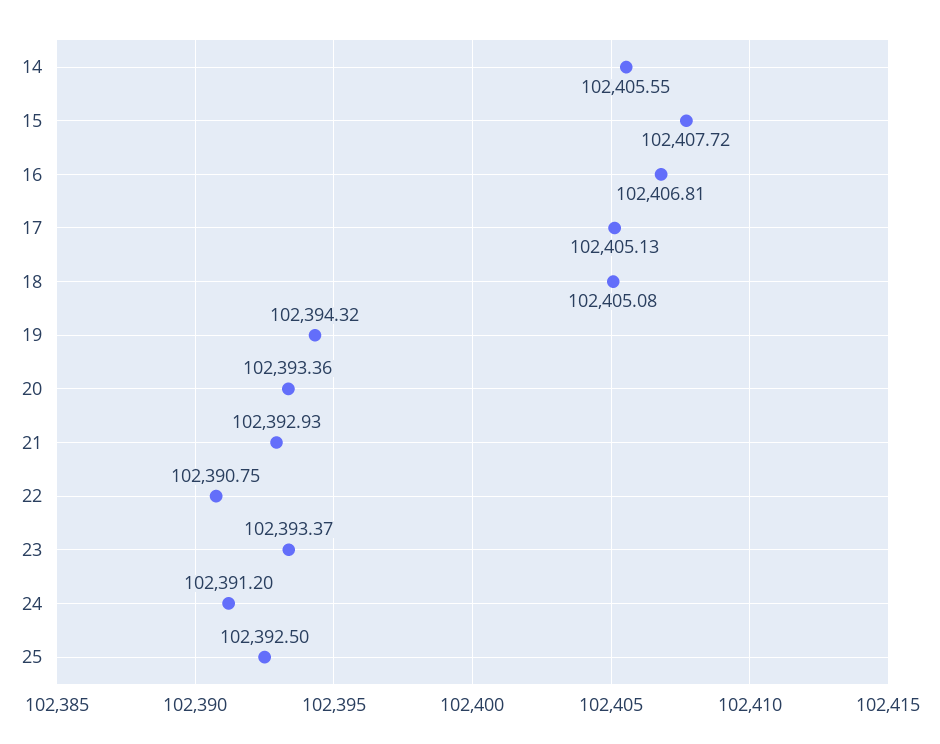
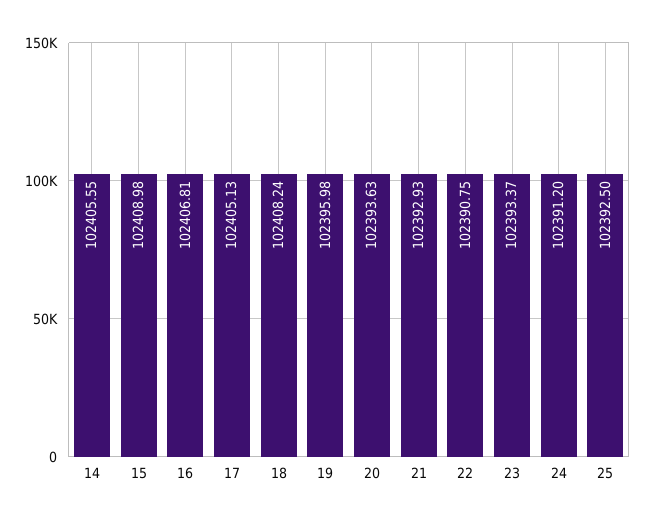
  {
    "14": 102405.55,
-   "15": 102407.72,
+   "15": 102408.98,
    "16": 102406.81,
    "17": 102405.13,
-   "18": 102405.08,
+   "18": 102408.24,
-   "19": 102394.32,
+   "19": 102395.98,
-   "20": 102393.36,
+   "20": 102393.63,
    "21": 102392.93,
    "22": 102390.75,
    "23": 102393.37,
    "24": 102391.2,
    "25": 102392.5
  }

